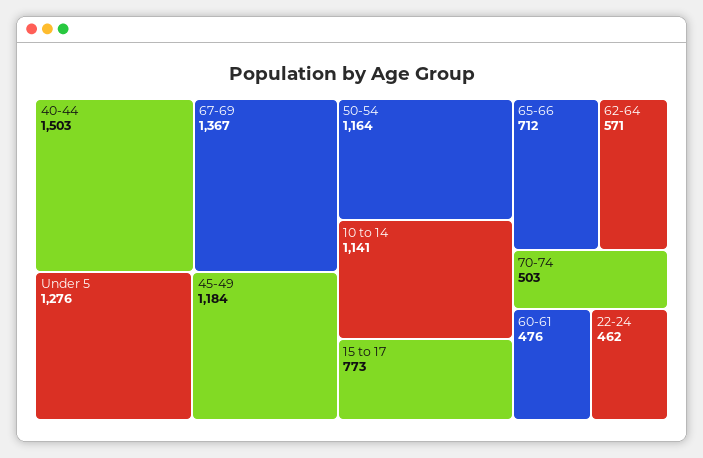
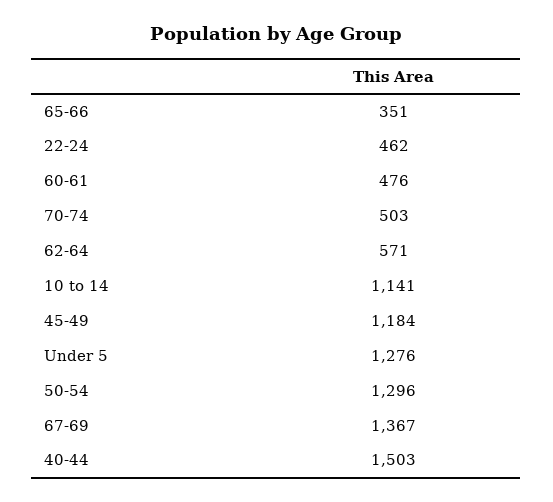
  {
    "40-44": 1503,
    "67-69": 1367,
    "Under 5": 1276,
    "45-49": 1184,
-   "50-54": 1164,
+   "50-54": 1296,
    "10 to 14": 1141,
-   "15 to 17": 773,
-   "65-66": 712,
+   "65-66": 351,
    "62-64": 571,
    "70-74": 503,
    "60-61": 476,
    "22-24": 462
  }

